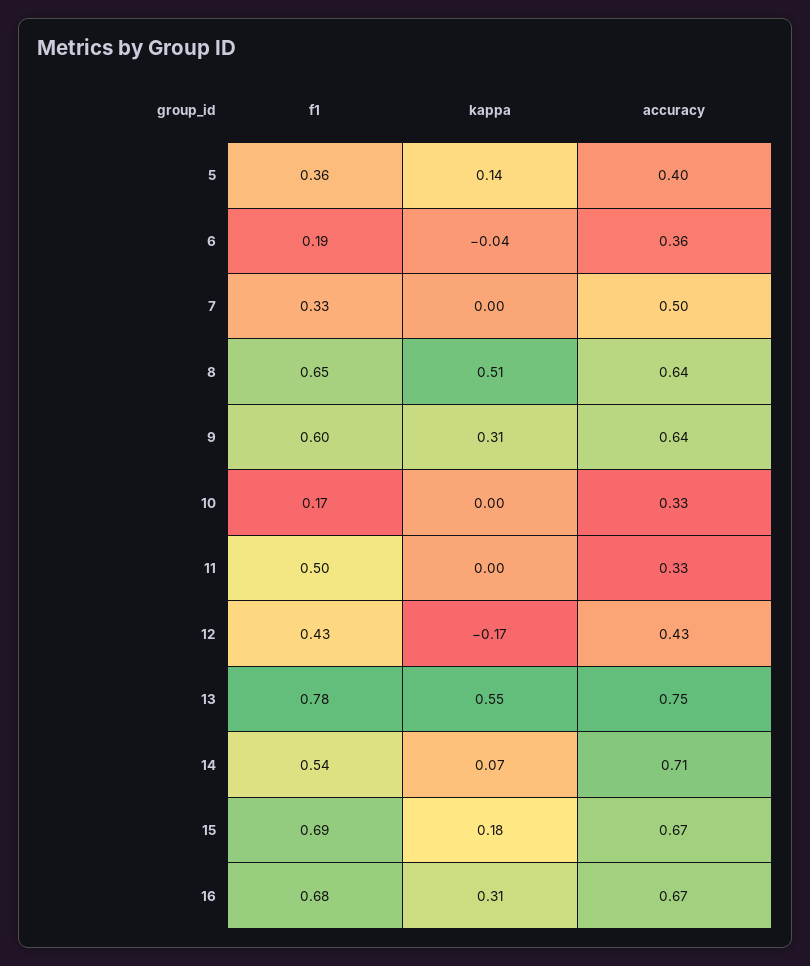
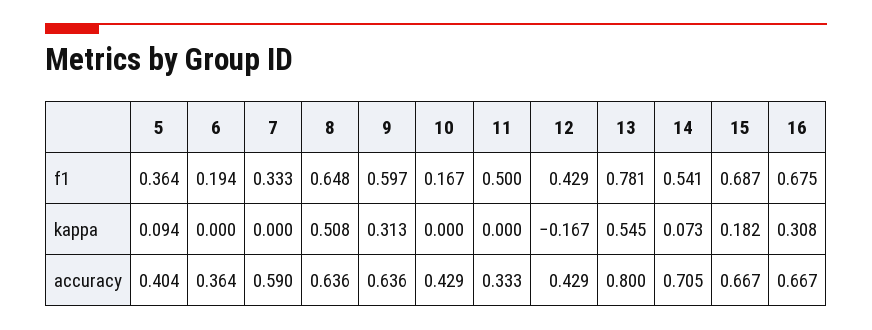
  {
    "f1": {
      "5": 0.364,
      "6": 0.194,
      "7": 0.333,
      "8": 0.648,
      "9": 0.597,
      "10": 0.167,
      "11": 0.5,
      "12": 0.429,
      "13": 0.781,
      "14": 0.541,
      "15": 0.687,
      "16": 0.675
    },
    "kappa": {
-     "5": 0.14,
+     "5": 0.094,
-     "6": -0.04,
+     "6": 0,
      "7": 0,
      "8": 0.508,
      "9": 0.313,
      "10": 0,
      "11": 0,
      "12": -0.167,
      "13": 0.545,
      "14": 0.073,
      "15": 0.182,
      "16": 0.308
    },
    "accuracy": {
      "5": 0.404,
      "6": 0.364,
-     "7": 0.5,
+     "7": 0.59,
      "8": 0.636,
      "9": 0.636,
-     "10": 0.33,
+     "10": 0.429,
      "11": 0.333,
      "12": 0.429,
-     "13": 0.75,
+     "13": 0.8,
      "14": 0.705,
      "15": 0.667,
      "16": 0.667
    }
  }

